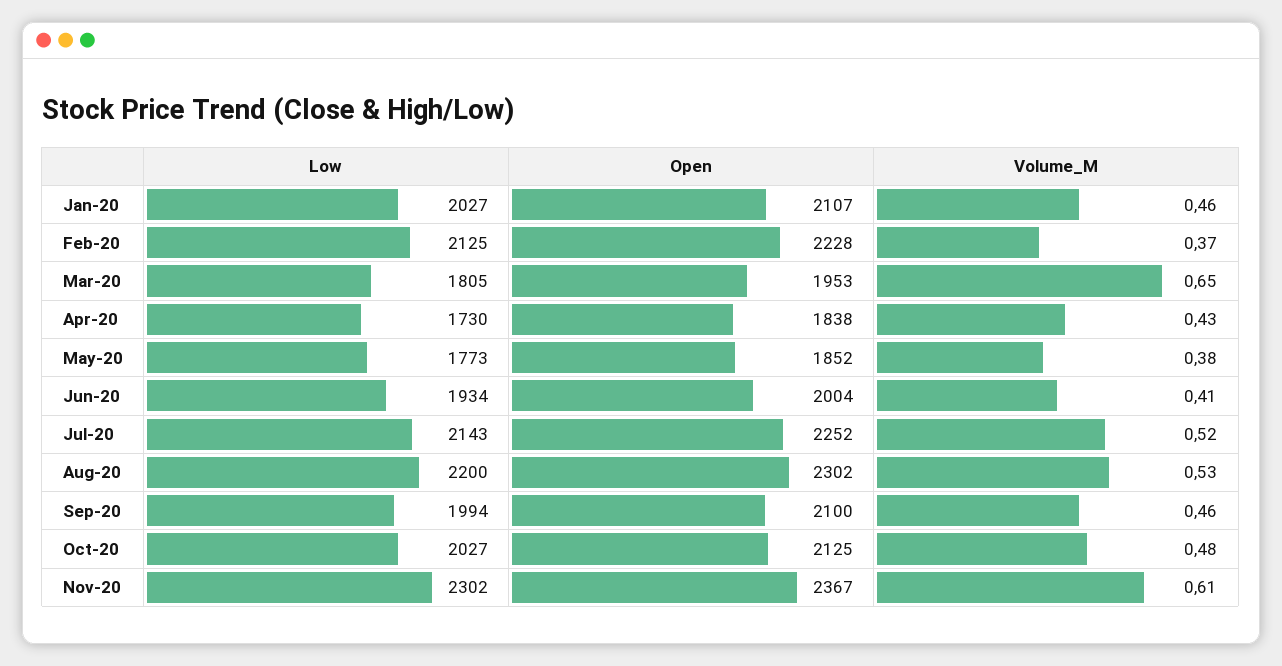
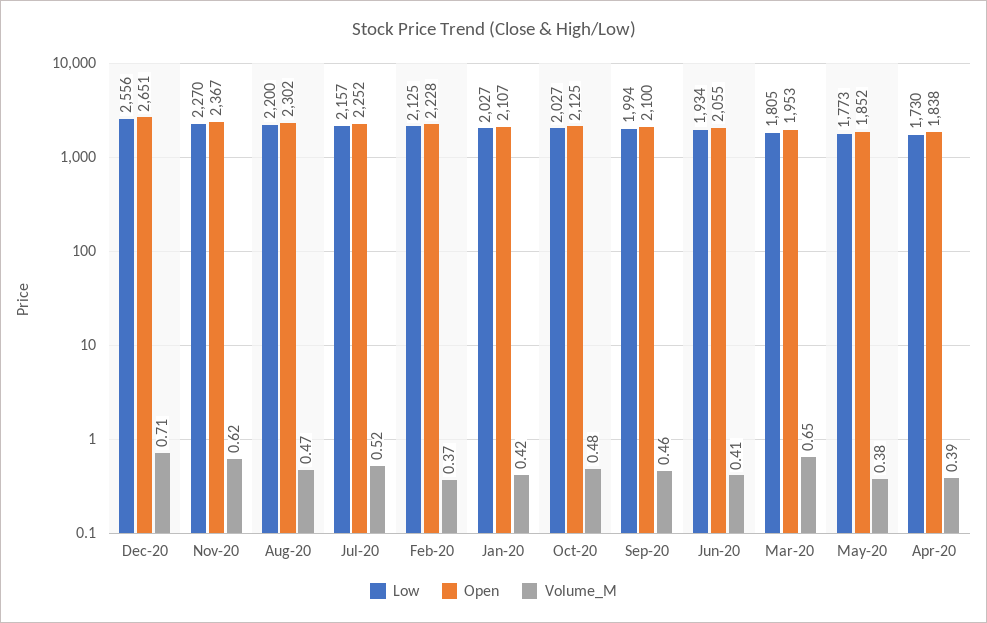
  {
    "Low": {
      "Jan-20": 2027,
      "Feb-20": 2125,
      "Mar-20": 1805,
      "Apr-20": 1730,
      "May-20": 1773,
      "Jun-20": 1934,
-     "Jul-20": 2143,
+     "Jul-20": 2157,
      "Aug-20": 2200,
      "Sep-20": 1994,
      "Oct-20": 2027,
-     "Nov-20": 2302
+     "Nov-20": 2270,
+     "Dec-20": 2556
    },
    "Open": {
      "Jan-20": 2107,
      "Feb-20": 2228,
      "Mar-20": 1953,
      "Apr-20": 1838,
      "May-20": 1852,
-     "Jun-20": 2004,
+     "Jun-20": 2055,
      "Jul-20": 2252,
      "Aug-20": 2302,
      "Sep-20": 2100,
      "Oct-20": 2125,
-     "Nov-20": 2367
+     "Nov-20": 2367,
+     "Dec-20": 2651
    },
    "Volume_M": {
-     "Jan-20": 0.46,
+     "Jan-20": 0.42,
      "Feb-20": 0.37,
      "Mar-20": 0.65,
-     "Apr-20": 0.43,
+     "Apr-20": 0.39,
      "May-20": 0.38,
      "Jun-20": 0.41,
      "Jul-20": 0.52,
-     "Aug-20": 0.53,
+     "Aug-20": 0.47,
      "Sep-20": 0.46,
      "Oct-20": 0.48,
-     "Nov-20": 0.61
+     "Nov-20": 0.62,
+     "Dec-20": 0.71
    }
  }

